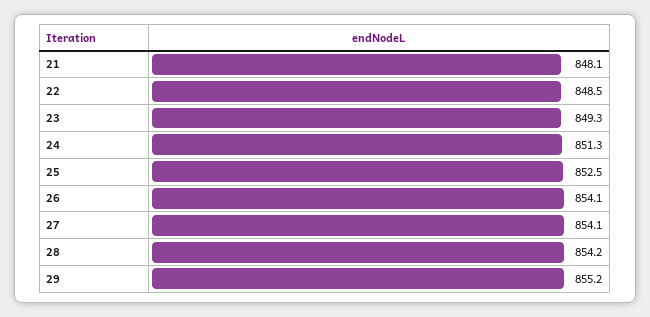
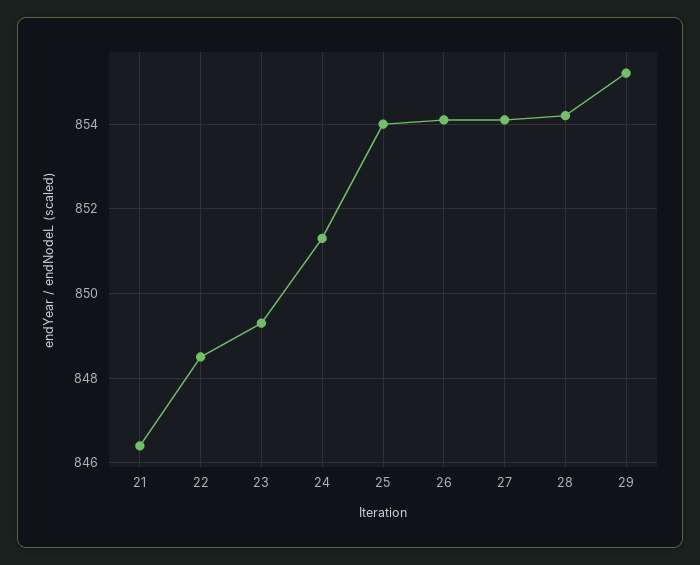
  {
-   "21": 848.1,
+   "21": 846.5,
    "22": 848.5,
    "23": 849.3,
    "24": 851.3,
-   "25": 852.5,
+   "25": 854,
    "26": 854.1,
    "27": 854.1,
    "28": 854.2,
    "29": 855.2
  }

